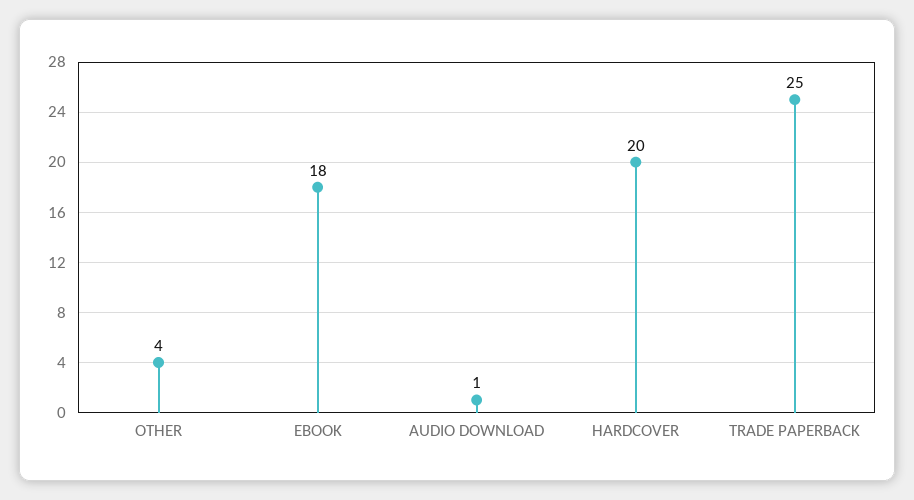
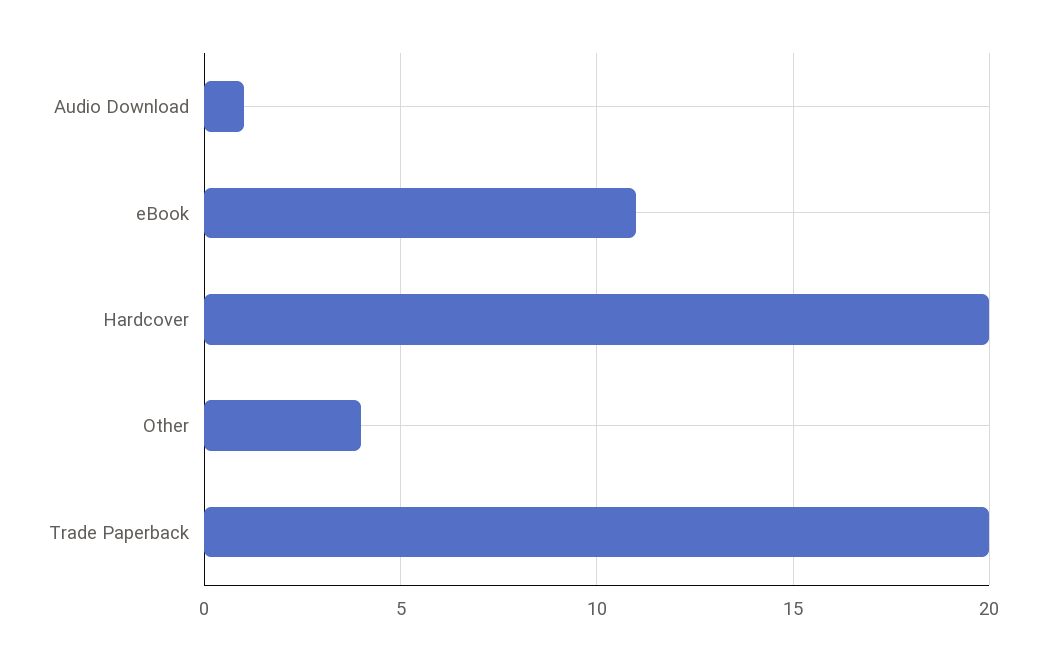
  {
    "OTHER": 4,
-   "EBOOK": 18,
+   "EBOOK": 11,
    "AUDIO DOWNLOAD": 1,
    "HARDCOVER": 20,
-   "TRADE PAPERBACK": 25
+   "TRADE PAPERBACK": 20
  }

